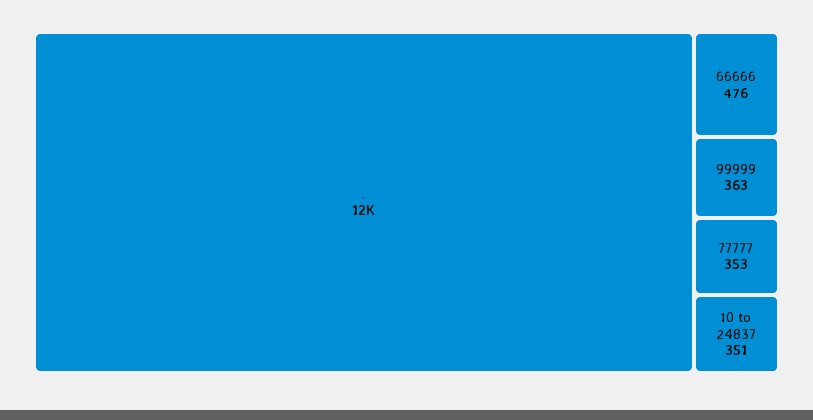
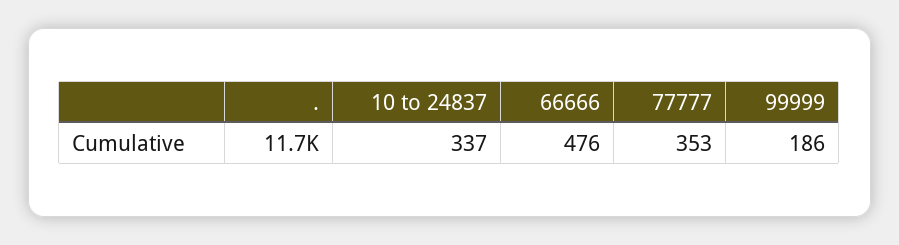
  {
    ".": 11700,
    "66666": 476,
-   "99999": 363,
+   "99999": 186,
    "77777": 353,
-   "10 to 24837": 351
+   "10 to 24837": 337
  }

